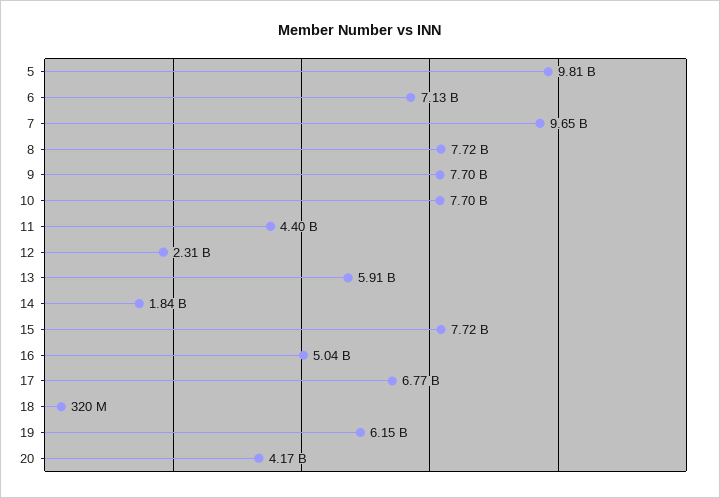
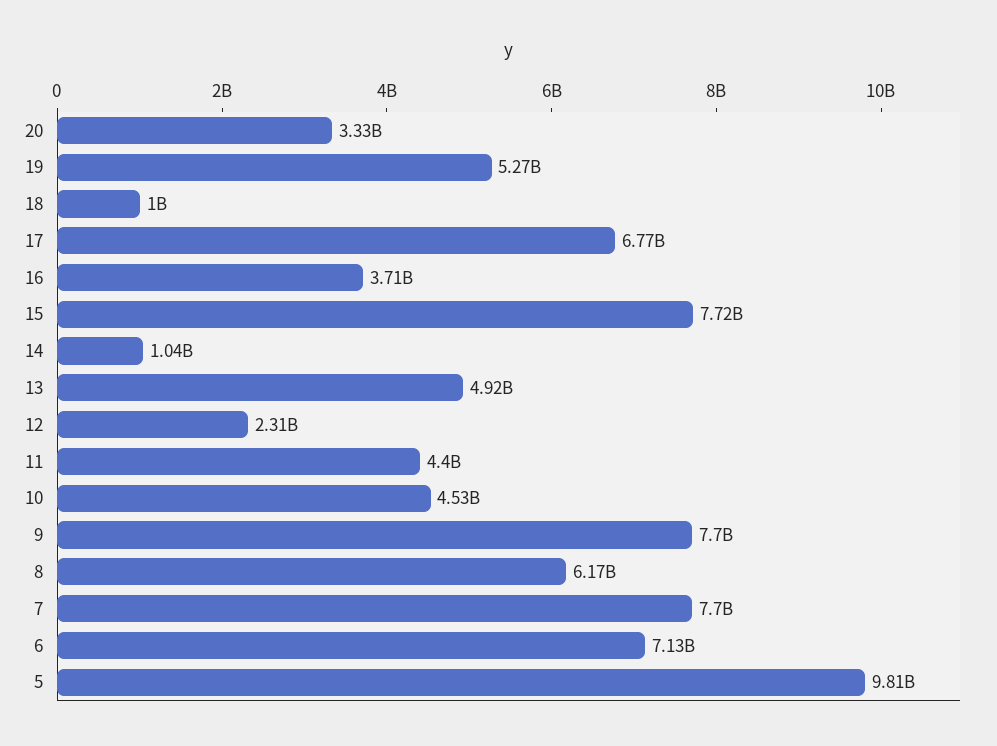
  {
    "5": 9810000000,
    "6": 7130000000,
-   "7": 9650000000,
+   "7": 7700000000,
-   "8": 7720000000,
+   "8": 6170000000,
    "9": 7700000000,
-   "10": 7700000000,
+   "10": 4530000000,
    "11": 4400000000,
    "12": 2310000000,
-   "13": 5910000000,
+   "13": 4920000000,
-   "14": 1840000000,
+   "14": 1040000000,
    "15": 7720000000,
-   "16": 5040000000,
+   "16": 3710000000,
    "17": 6770000000,
-   "18": 320000000,
+   "18": 1000000000,
-   "19": 6150000000,
+   "19": 5270000000,
-   "20": 4170000000
+   "20": 3330000000
  }

